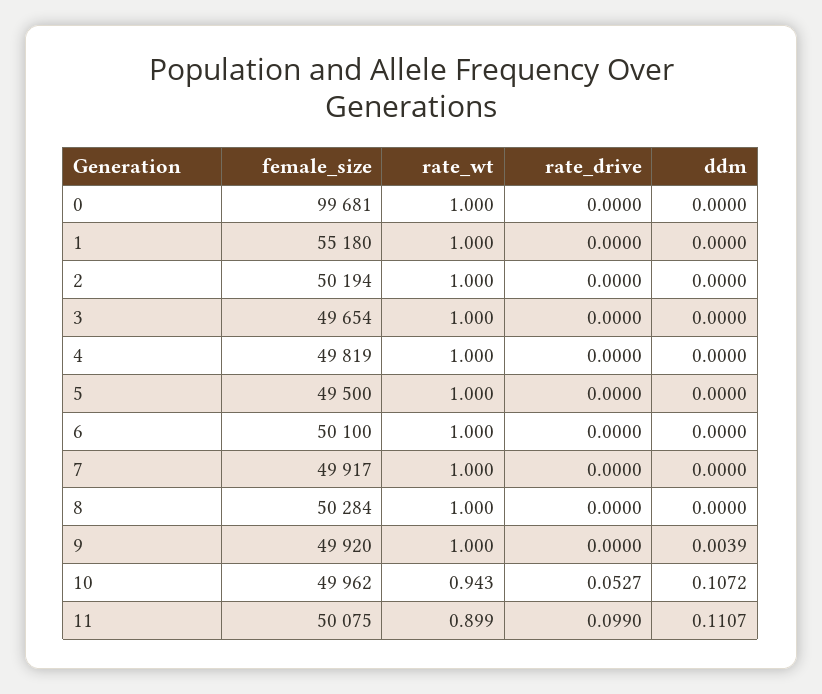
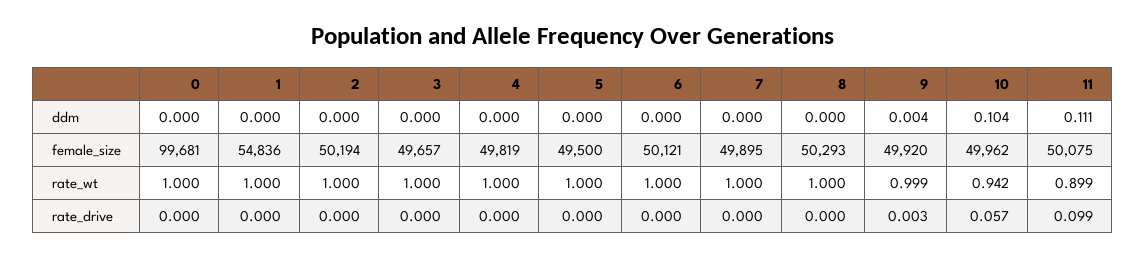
  {
    "female_size": {
      "0": 99681,
-     "1": 55180,
+     "1": 54836,
      "2": 50194,
-     "3": 49654,
+     "3": 49657,
      "4": 49819,
      "5": 49500,
-     "6": 50100,
+     "6": 50121,
-     "7": 49917,
+     "7": 49895,
-     "8": 50284,
+     "8": 50293,
      "9": 49920,
      "10": 49962,
      "11": 50075
    },
    "rate_wt": {
      "0": 1,
      "1": 1,
      "2": 1,
      "3": 1,
      "4": 1,
      "5": 1,
      "6": 1,
      "7": 1,
      "8": 1,
-     "9": 1,
+     "9": 0.999,
-     "10": 0.943,
+     "10": 0.942,
      "11": 0.899
    },
    "rate_drive": {
      "0": 0,
      "1": 0,
      "2": 0,
      "3": 0,
      "4": 0,
      "5": 0,
      "6": 0,
      "7": 0,
      "8": 0,
-     "9": 0,
+     "9": 0.003,
-     "10": 0.0527,
+     "10": 0.057,
      "11": 0.099
    },
    "ddm": {
      "0": 0,
      "1": 0,
      "2": 0,
      "3": 0,
      "4": 0,
      "5": 0,
      "6": 0,
      "7": 0,
      "8": 0,
      "9": 0.0039,
-     "10": 0.1072,
+     "10": 0.104,
      "11": 0.1107
    }
  }

